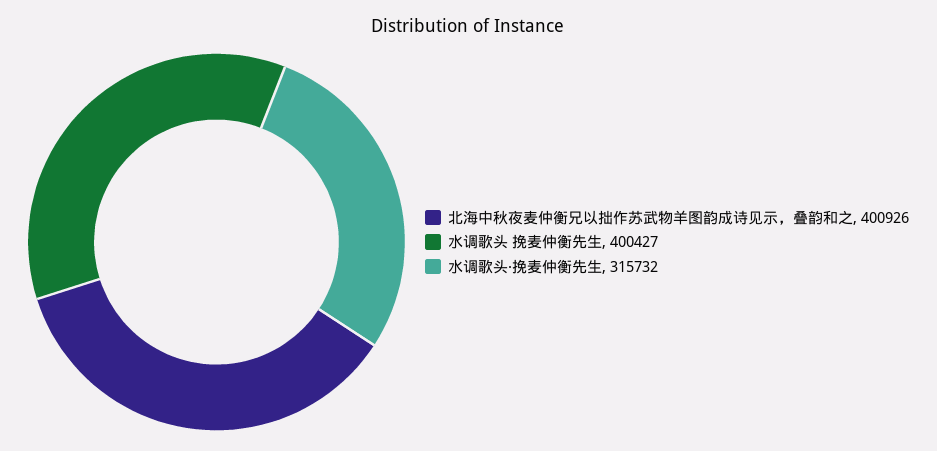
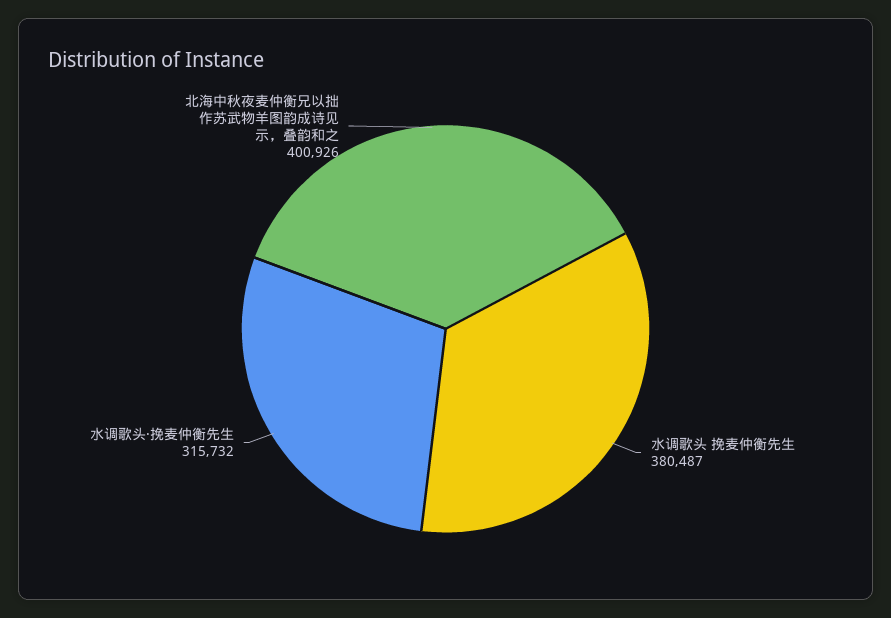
  {
    "北海中秋夜麦仲衡兄以拙作苏武物羊图韵成诗见示，叠韵和之": 400926,
-   "水调歌头 挽麦仲衡先生": 400427,
+   "水调歌头 挽麦仲衡先生": 380487,
    "水调歌头·挽麦仲衡先生": 315732
  }

